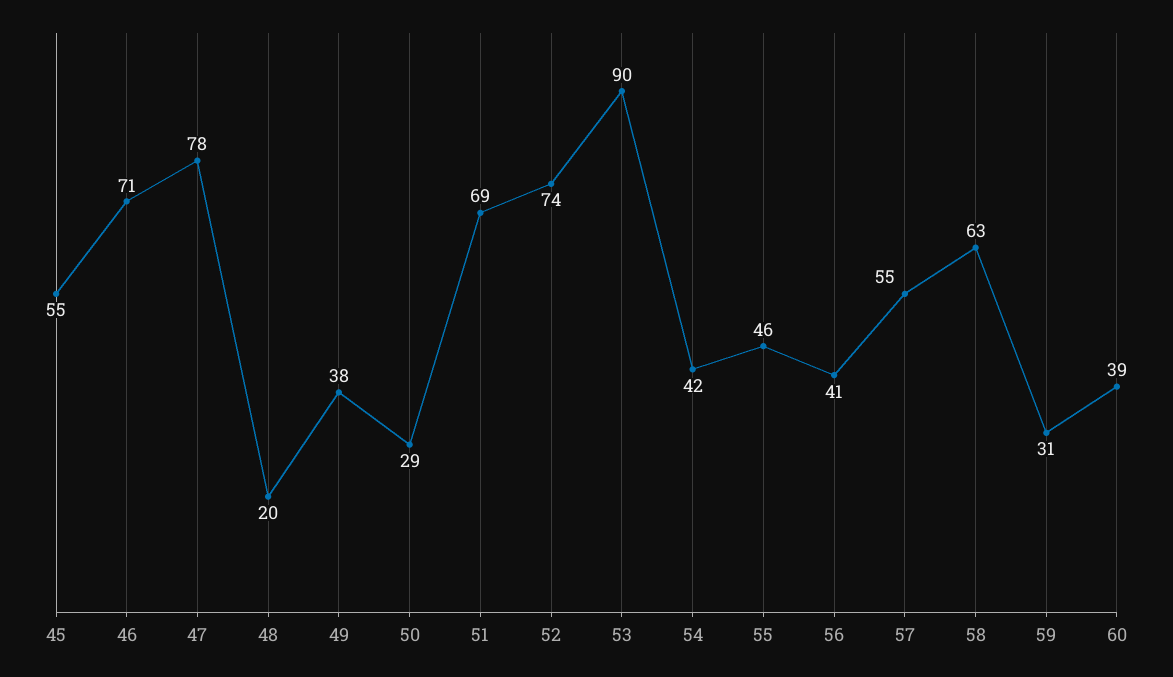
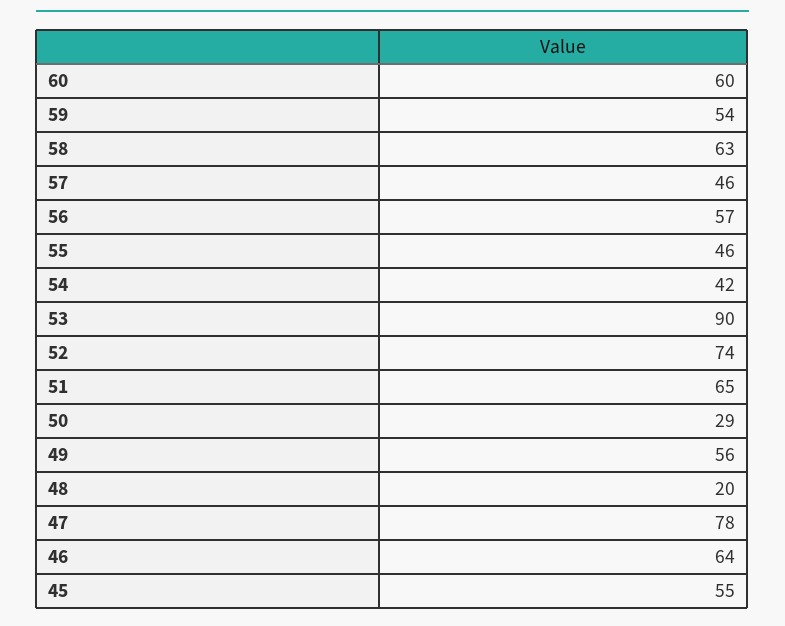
  {
    "45": 55,
-   "46": 71,
+   "46": 64,
    "47": 78,
    "48": 20,
-   "49": 38,
+   "49": 56,
    "50": 29,
-   "51": 69,
+   "51": 65,
    "52": 74,
    "53": 90,
    "54": 42,
    "55": 46,
-   "56": 41,
+   "56": 57,
-   "57": 55,
+   "57": 46,
    "58": 63,
-   "59": 31,
+   "59": 54,
-   "60": 39
+   "60": 60
  }

